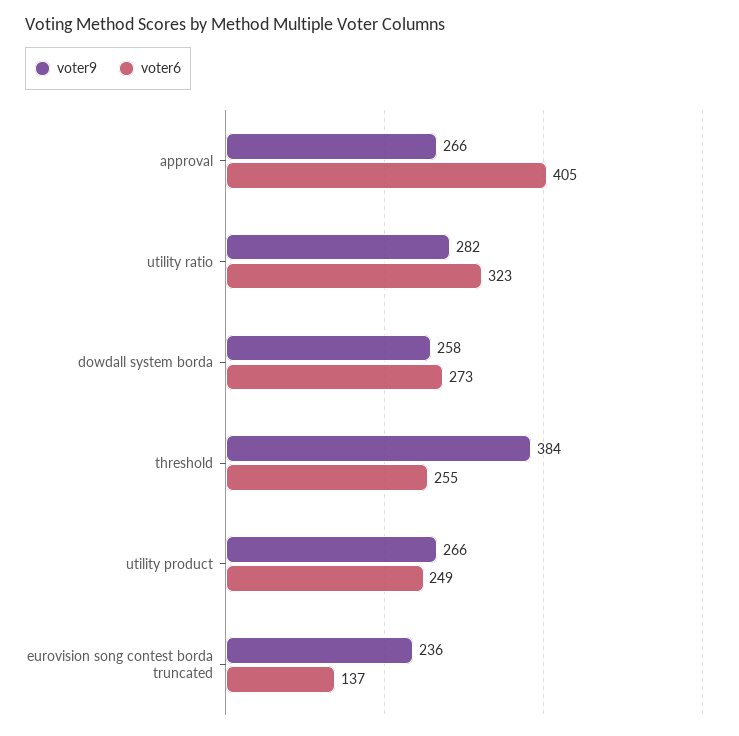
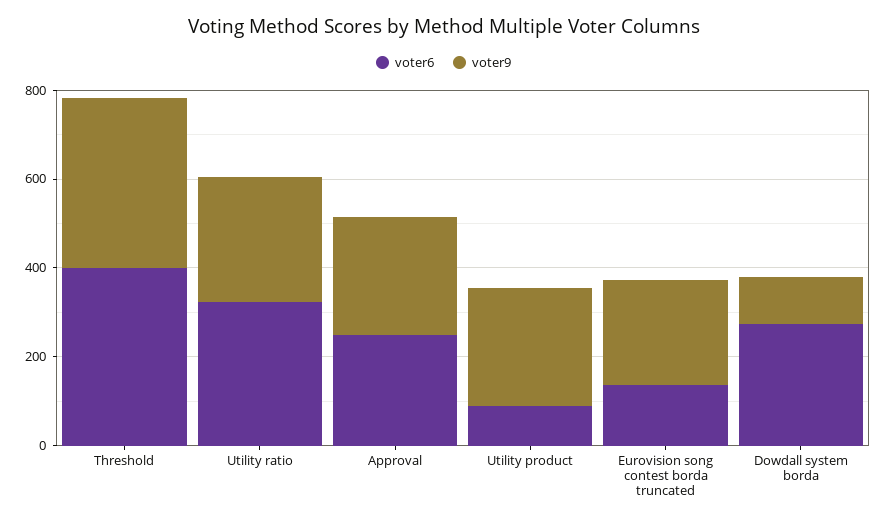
  {
    "voter9": {
      "approval": 266,
      "utility ratio": 282,
-     "dowdall system borda": 258,
+     "dowdall system borda": 100,
      "threshold": 384,
      "utility product": 266,
      "eurovision song contest borda truncated": 236
    },
    "voter6": {
-     "approval": 405,
+     "approval": 250,
      "utility ratio": 323,
      "dowdall system borda": 273,
-     "threshold": 255,
+     "threshold": 400,
-     "utility product": 249,
+     "utility product": 100,
      "eurovision song contest borda truncated": 137
    }
  }

